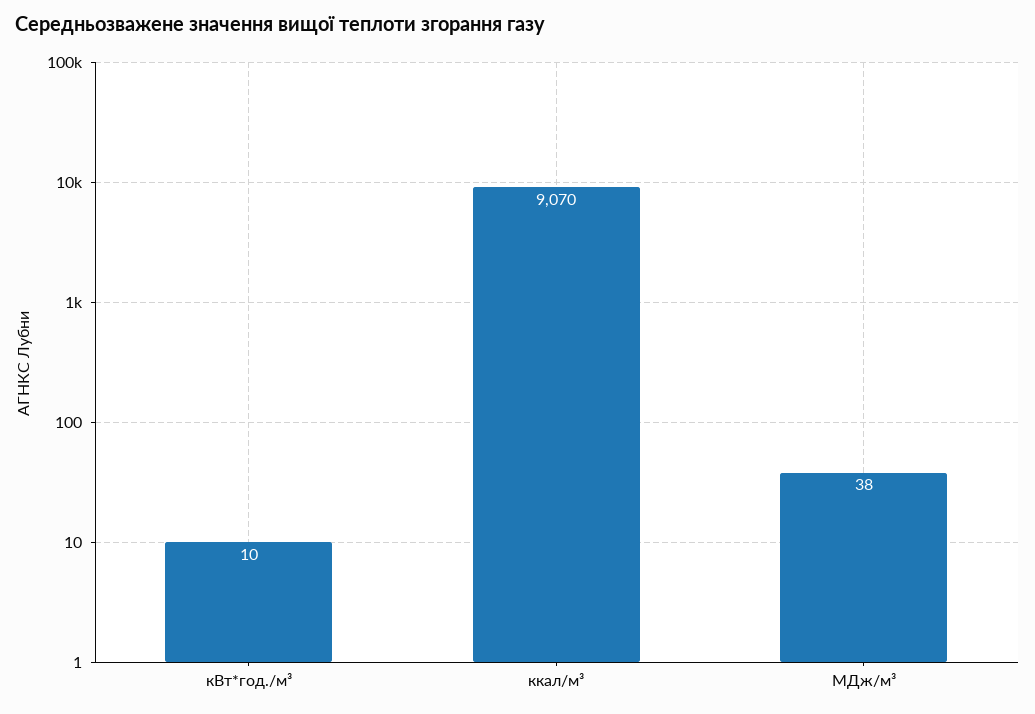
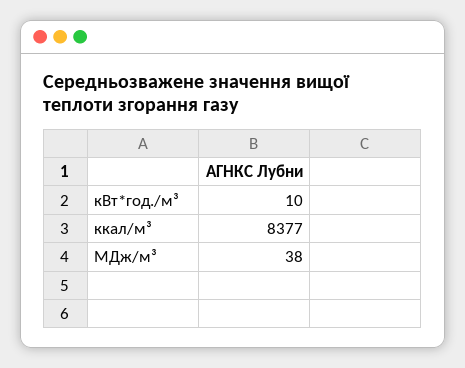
  {
    "кВт*год./м³": 10,
-   "ккал/м³": 9070,
+   "ккал/м³": 8377,
    "МДж/м³": 38
  }

